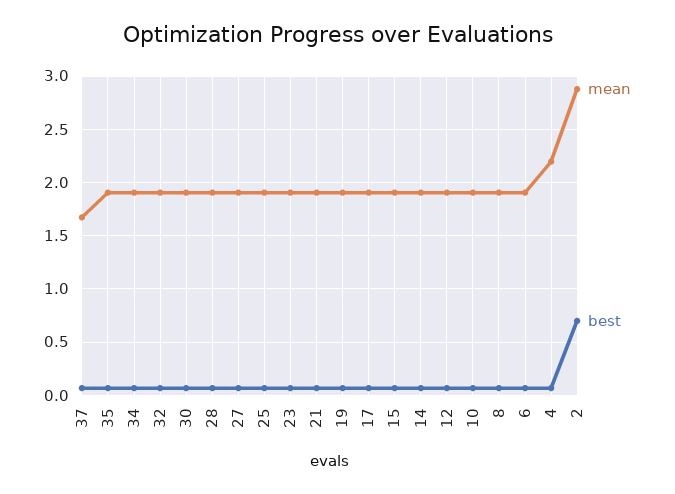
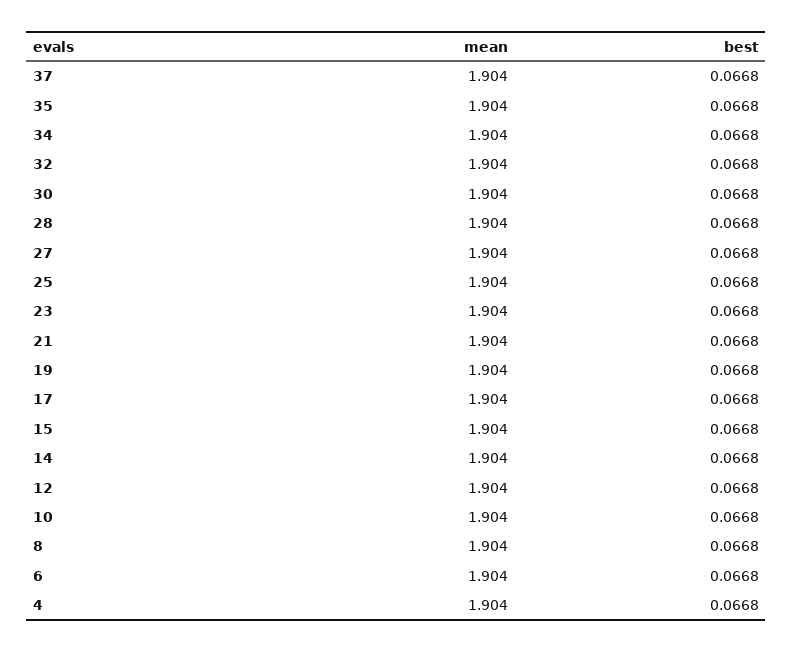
  {
    "mean": {
-     "37": 1.7,
+     "37": 1.904,
      "35": 1.904,
      "34": 1.904,
      "32": 1.904,
      "30": 1.904,
      "28": 1.904,
      "27": 1.904,
      "25": 1.904,
      "23": 1.904,
      "21": 1.904,
      "19": 1.904,
      "17": 1.904,
      "15": 1.904,
      "14": 1.904,
      "12": 1.904,
      "10": 1.904,
      "8": 1.904,
      "6": 1.904,
-     "4": 2.2,
+     "4": 1.904
-     "2": 2.9
    },
    "best": {
      "37": 0.0668,
      "35": 0.0668,
      "34": 0.0668,
      "32": 0.0668,
      "30": 0.0668,
      "28": 0.0668,
      "27": 0.0668,
      "25": 0.0668,
      "23": 0.0668,
      "21": 0.0668,
      "19": 0.0668,
      "17": 0.0668,
      "15": 0.0668,
      "14": 0.0668,
      "12": 0.0668,
      "10": 0.0668,
      "8": 0.0668,
      "6": 0.0668,
-     "4": 0.0668,
+     "4": 0.0668
-     "2": 0.7
    }
  }

